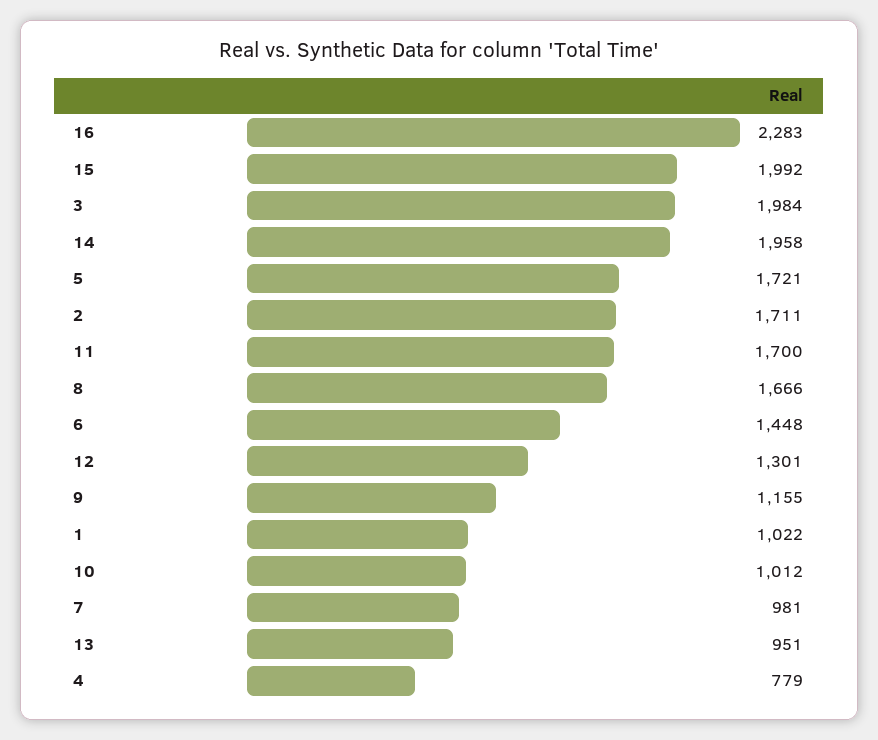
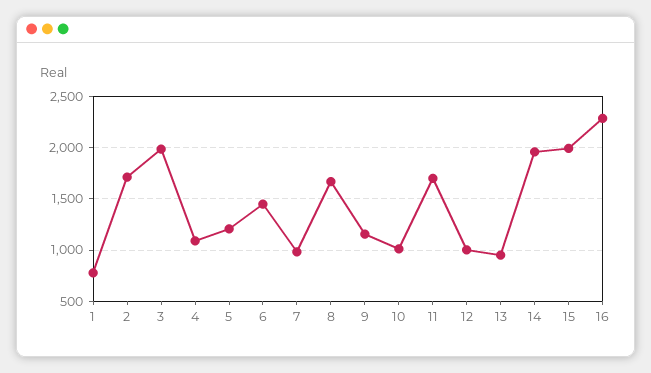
  {
    "16": 2283,
    "15": 1992,
    "3": 1984,
    "14": 1958,
-   "5": 1721,
+   "5": 1200,
    "2": 1711,
    "11": 1700,
    "8": 1666,
    "6": 1448,
-   "12": 1301,
+   "12": 1000,
    "9": 1155,
-   "1": 1022,
+   "1": 800,
    "10": 1012,
    "7": 981,
    "13": 951,
-   "4": 779
+   "4": 1100
  }

